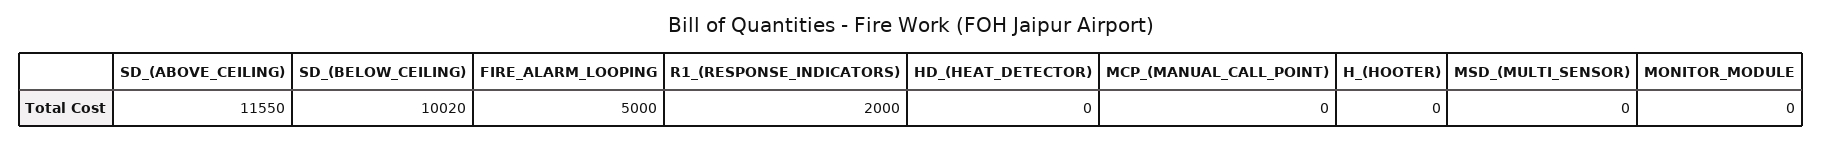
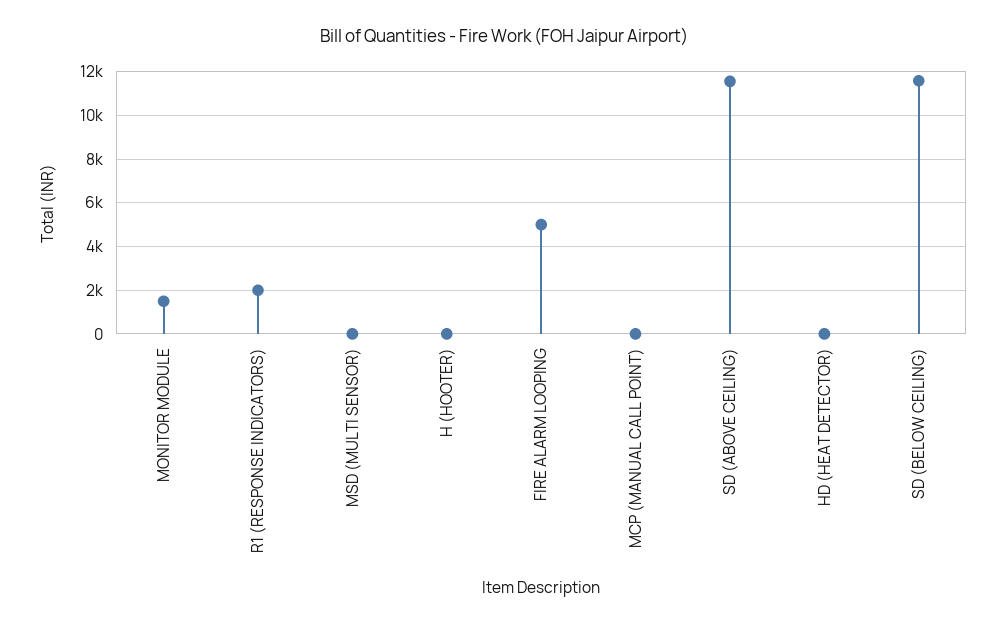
  {
    "SD_(ABOVE_CEILING)": 11550,
-   "SD_(BELOW_CEILING)": 10020,
+   "SD_(BELOW_CEILING)": 11500,
    "FIRE_ALARM_LOOPING": 5000,
    "R1_(RESPONSE_INDICATORS)": 2000,
    "HD_(HEAT_DETECTOR)": 0,
    "MCP_(MANUAL_CALL_POINT)": 0,
    "H_(HOOTER)": 0,
    "MSD_(MULTI_SENSOR)": 0,
-   "MONITOR_MODULE": 0
+   "MONITOR_MODULE": 1500
  }

